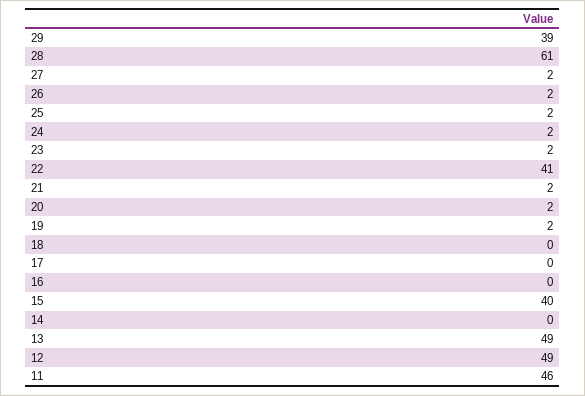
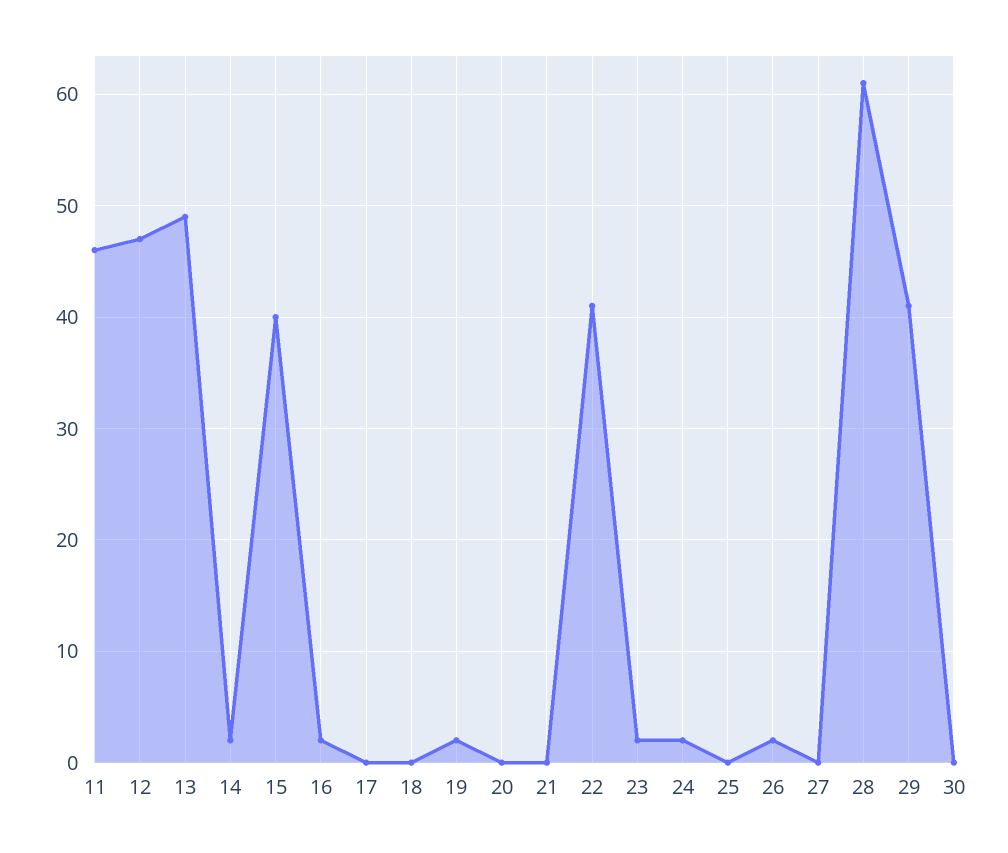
  {
-   "29": 39,
+   "29": 41,
    "28": 61,
-   "27": 2,
+   "27": 0,
    "26": 2,
-   "25": 2,
+   "25": 0,
    "24": 2,
    "23": 2,
    "22": 41,
-   "21": 2,
+   "21": 0,
-   "20": 2,
+   "20": 0,
    "19": 2,
    "18": 0,
    "17": 0,
-   "16": 0,
+   "16": 2,
    "15": 40,
-   "14": 0,
+   "14": 2,
    "13": 49,
-   "12": 49,
+   "12": 47,
-   "11": 46
+   "11": 46,
+   "30": 0
  }

